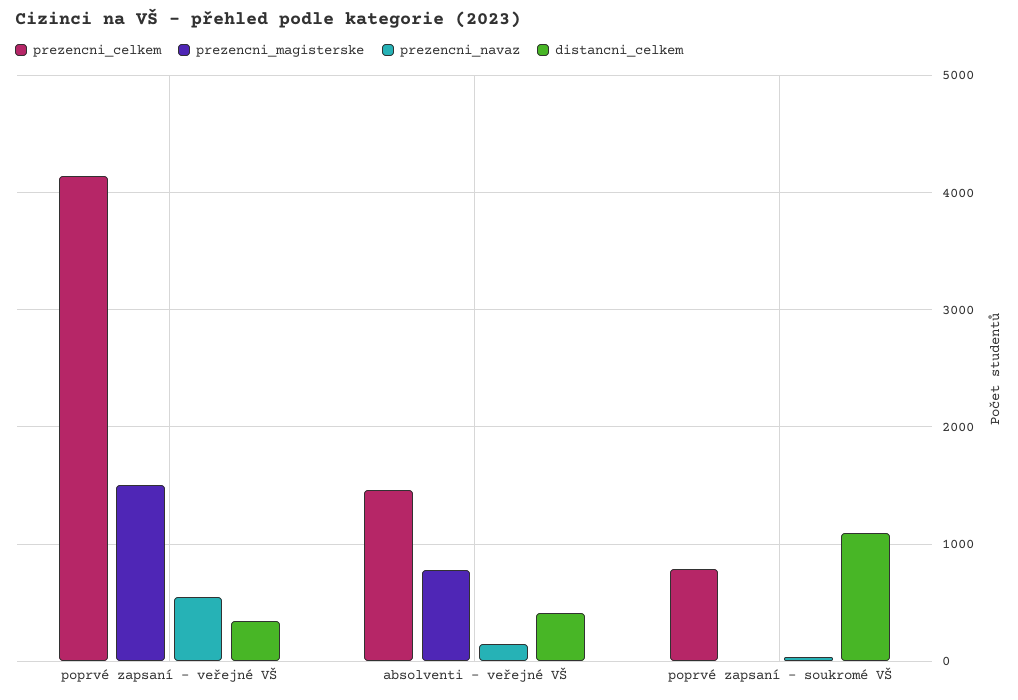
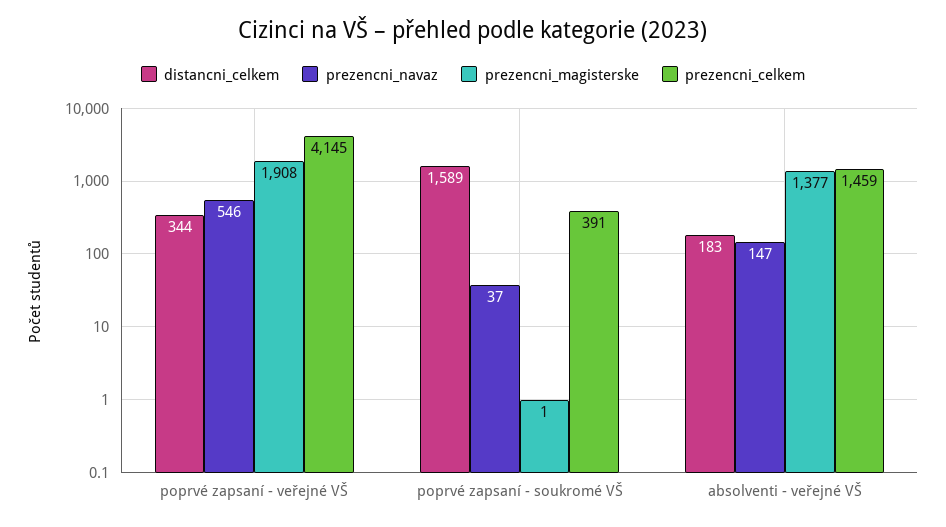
  {
    "prezencni_celkem": {
      "poprvé zapsaní - veřejné VŠ": 4145,
      "absolventi - veřejné VŠ": 1459,
-     "poprvé zapsaní - soukromé VŠ": 800
+     "poprvé zapsaní - soukromé VŠ": 391
    },
    "prezencni_magisterske": {
-     "poprvé zapsaní - veřejné VŠ": 1500,
+     "poprvé zapsaní - veřejné VŠ": 1908,
-     "absolventi - veřejné VŠ": 800,
+     "absolventi - veřejné VŠ": 1377,
      "poprvé zapsaní - soukromé VŠ": 1
    },
    "prezencni_navaz": {
      "poprvé zapsaní - veřejné VŠ": 546,
      "absolventi - veřejné VŠ": 147,
      "poprvé zapsaní - soukromé VŠ": 37
    },
    "distancni_celkem": {
      "poprvé zapsaní - veřejné VŠ": 344,
-     "absolventi - veřejné VŠ": 400,
+     "absolventi - veřejné VŠ": 183,
-     "poprvé zapsaní - soukromé VŠ": 1100
+     "poprvé zapsaní - soukromé VŠ": 1589
    }
  }

